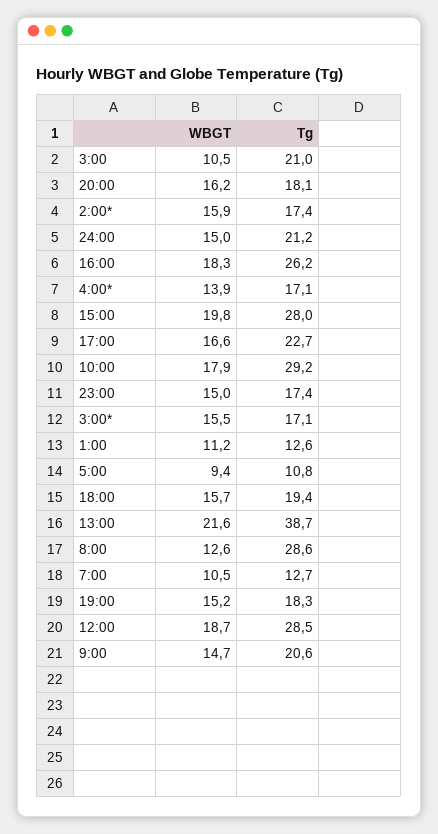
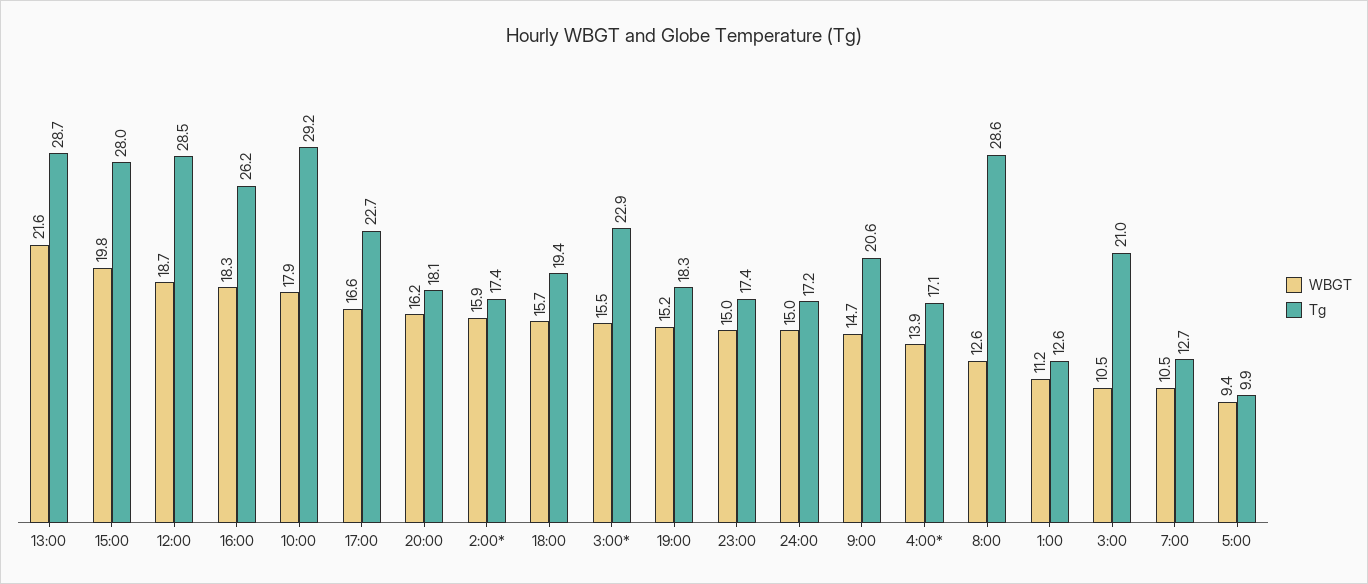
  {
    "WBGT": {
      "3:00": 10.5,
      "20:00": 16.2,
      "2:00*": 15.9,
      "24:00": 15,
      "16:00": 18.3,
      "4:00*": 13.9,
      "15:00": 19.8,
      "17:00": 16.6,
      "10:00": 17.9,
      "23:00": 15,
      "3:00*": 15.5,
      "1:00": 11.2,
      "5:00": 9.4,
      "18:00": 15.7,
      "13:00": 21.6,
      "8:00": 12.6,
      "7:00": 10.5,
      "19:00": 15.2,
      "12:00": 18.7,
      "9:00": 14.7
    },
    "Tg": {
      "3:00": 21,
      "20:00": 18.1,
      "2:00*": 17.4,
-     "24:00": 21.2,
+     "24:00": 17.2,
      "16:00": 26.2,
      "4:00*": 17.1,
      "15:00": 28,
      "17:00": 22.7,
      "10:00": 29.2,
      "23:00": 17.4,
-     "3:00*": 17.1,
+     "3:00*": 22.9,
      "1:00": 12.6,
-     "5:00": 10.8,
+     "5:00": 9.9,
      "18:00": 19.4,
-     "13:00": 38.7,
+     "13:00": 28.7,
      "8:00": 28.6,
      "7:00": 12.7,
      "19:00": 18.3,
      "12:00": 28.5,
      "9:00": 20.6
    }
  }

